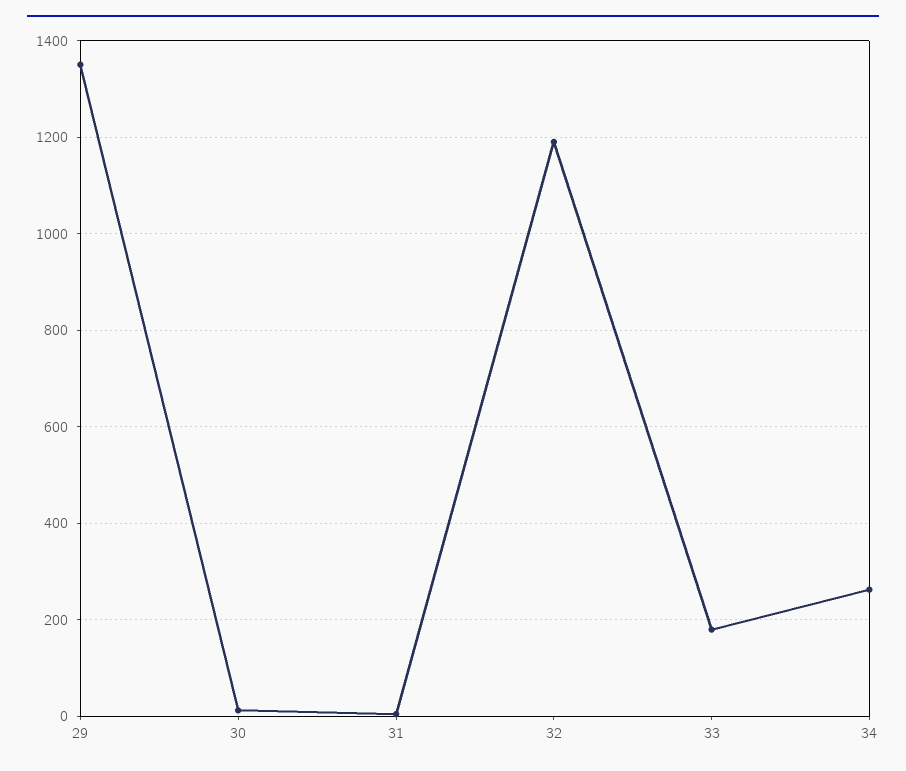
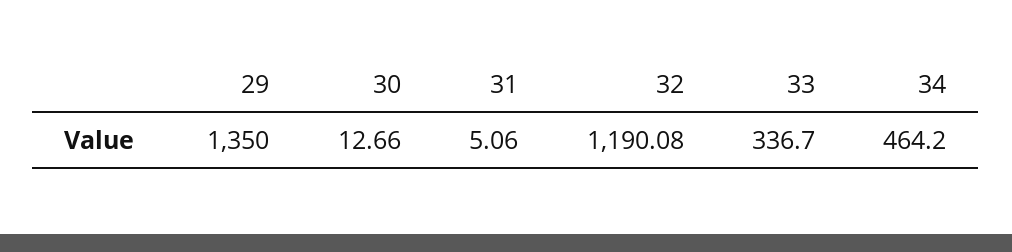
  {
    "29": 1350,
    "30": 12.66,
    "31": 5.06,
    "32": 1190.08,
-   "33": 180,
+   "33": 336.7,
-   "34": 260
+   "34": 464.2
  }

